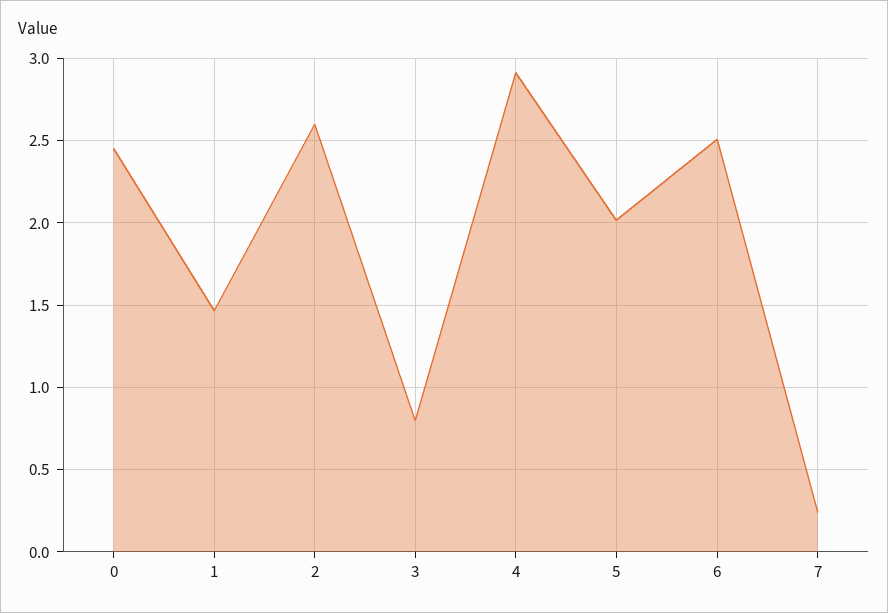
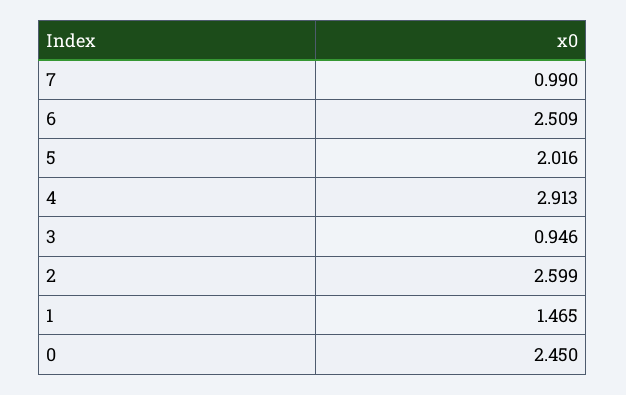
  {
    "0": 2.45,
    "1": 1.465,
    "2": 2.599,
-   "3": 0.8,
+   "3": 0.946,
    "4": 2.913,
    "5": 2.016,
    "6": 2.509,
-   "7": 0.25
+   "7": 0.99
  }

